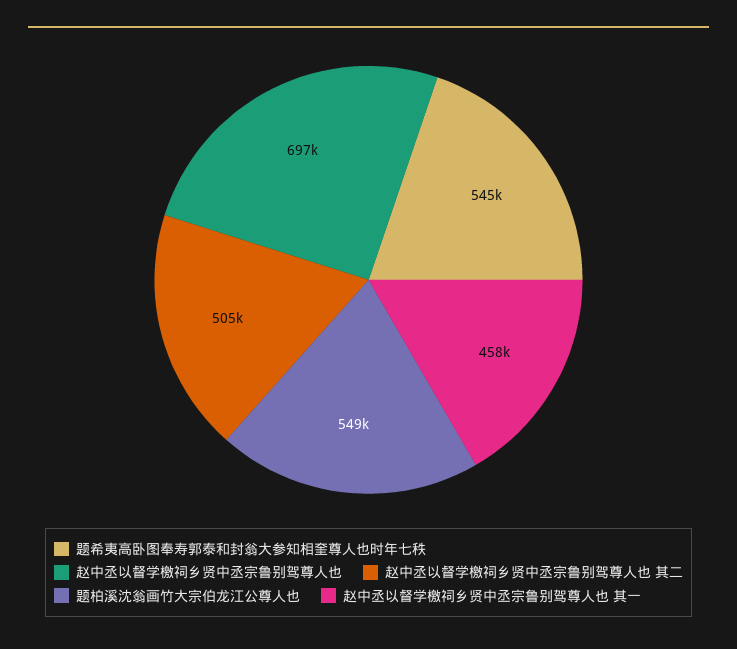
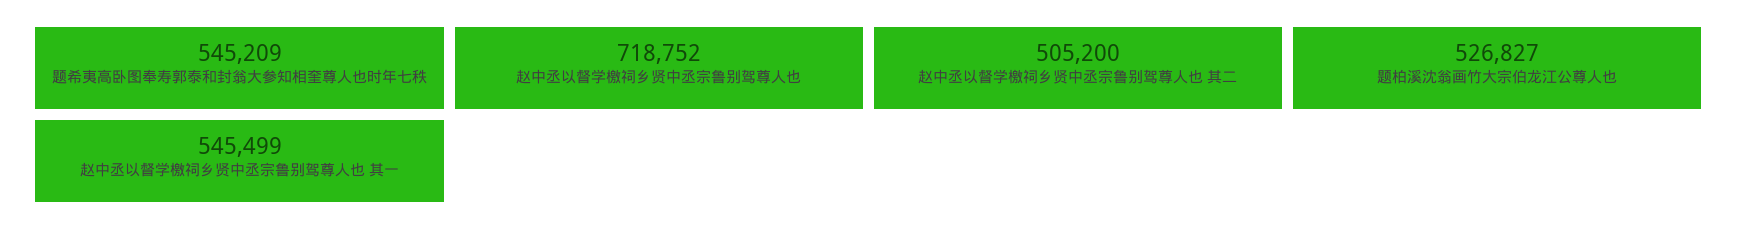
  {
    "题希夷高卧图奉寿郭泰和封翁大参知相奎尊人也时年七秩": 545209,
-   "赵中丞以督学檄祠乡贤中丞宗鲁别驾尊人也": 697000,
+   "赵中丞以督学檄祠乡贤中丞宗鲁别驾尊人也": 718752,
    "赵中丞以督学檄祠乡贤中丞宗鲁别驾尊人也 其二": 505200,
-   "题柏溪沈翁画竹大宗伯龙江公尊人也": 549000,
+   "题柏溪沈翁画竹大宗伯龙江公尊人也": 526827,
-   "赵中丞以督学檄祠乡贤中丞宗鲁别驾尊人也 其一": 458000
+   "赵中丞以督学檄祠乡贤中丞宗鲁别驾尊人也 其一": 545499
  }

